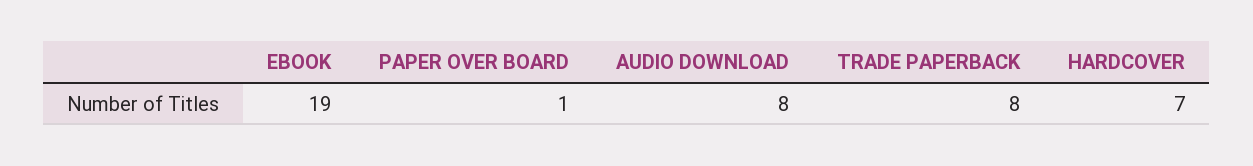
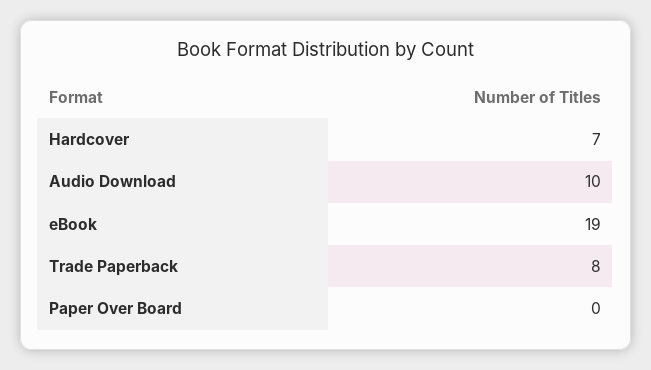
  {
    "EBOOK": 19,
-   "PAPER OVER BOARD": 1,
+   "PAPER OVER BOARD": 0,
-   "AUDIO DOWNLOAD": 8,
+   "AUDIO DOWNLOAD": 10,
    "TRADE PAPERBACK": 8,
    "HARDCOVER": 7
  }

